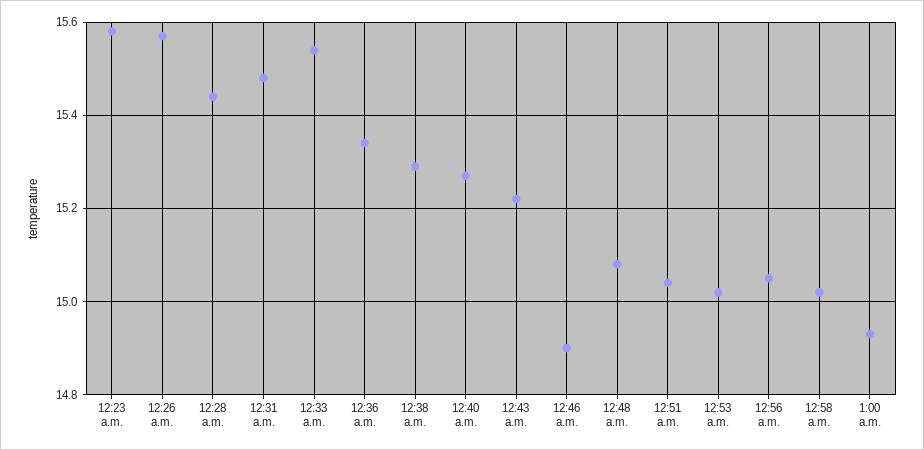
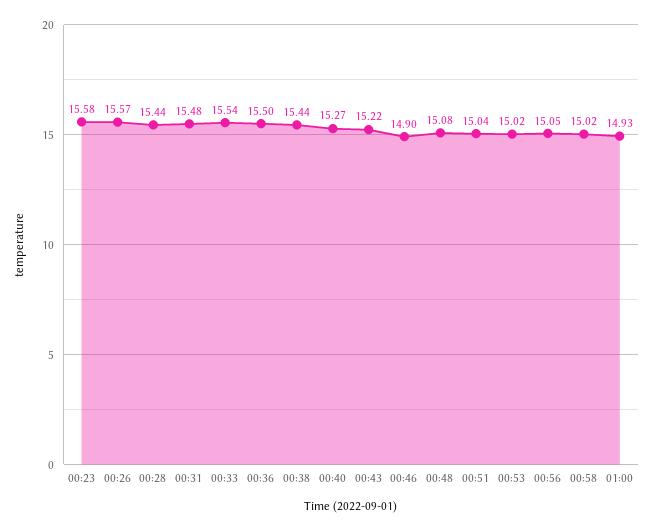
  {
    "12:23 a.m.": 15.58,
    "12:26 a.m.": 15.57,
    "12:28 a.m.": 15.44,
    "12:31 a.m.": 15.48,
    "12:33 a.m.": 15.54,
-   "12:36 a.m.": 15.35,
+   "12:36 a.m.": 15.5,
-   "12:38 a.m.": 15.3,
+   "12:38 a.m.": 15.44,
    "12:40 a.m.": 15.27,
    "12:43 a.m.": 15.22,
    "12:46 a.m.": 14.9,
    "12:48 a.m.": 15.08,
    "12:51 a.m.": 15.04,
    "12:53 a.m.": 15.02,
    "12:56 a.m.": 15.05,
    "12:58 a.m.": 15.02,
    "1:00 a.m.": 14.93
  }

